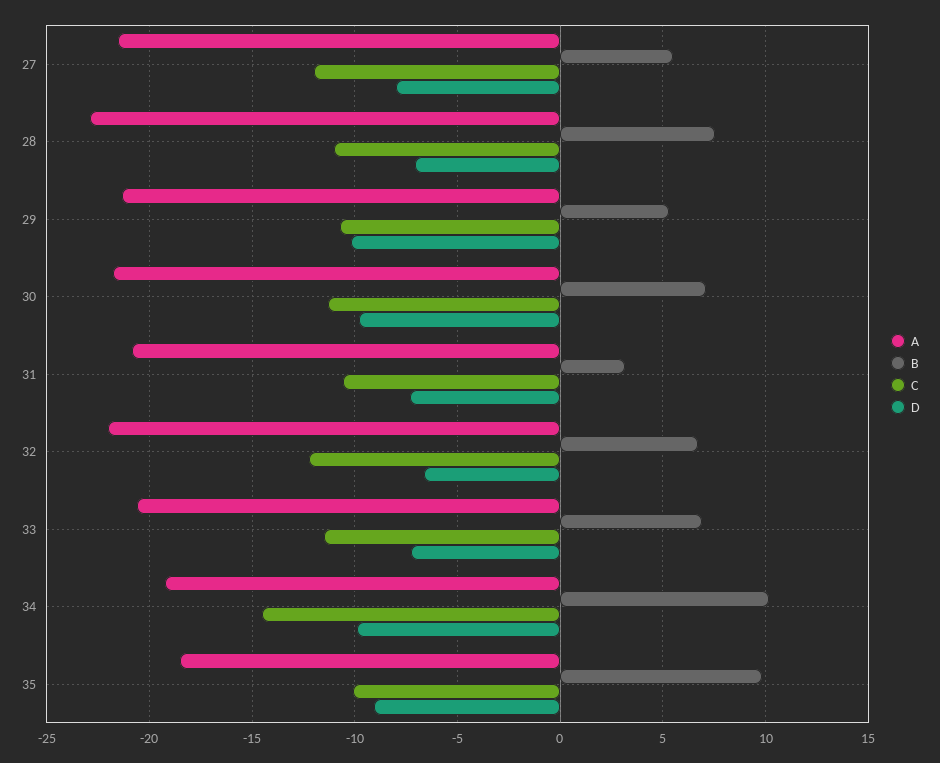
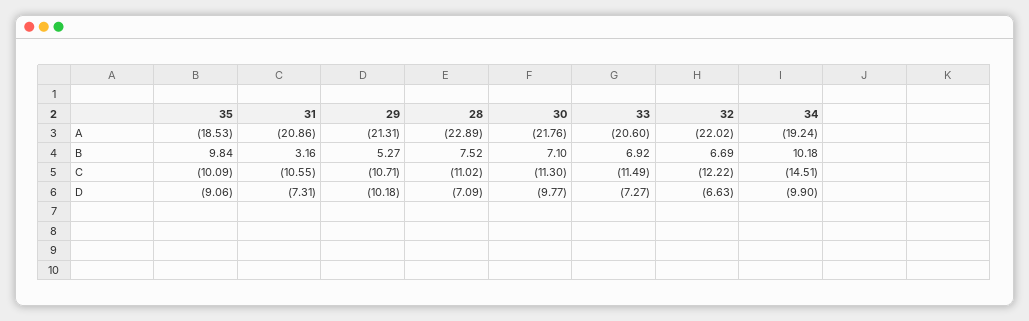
  {
    "A": {
-     "27": -21.5,
      "28": -22.89,
      "29": -21.31,
      "30": -21.76,
      "31": -20.86,
      "32": -22.02,
      "33": -20.6,
      "34": -19.24,
      "35": -18.53
    },
    "B": {
-     "27": 5.5,
      "28": 7.52,
      "29": 5.27,
      "30": 7.1,
      "31": 3.16,
      "32": 6.69,
      "33": 6.92,
      "34": 10.18,
      "35": 9.84
    },
    "C": {
-     "27": -12,
      "28": -11.02,
      "29": -10.71,
      "30": -11.3,
      "31": -10.55,
      "32": -12.22,
      "33": -11.49,
      "34": -14.51,
      "35": -10.09
    },
    "D": {
-     "27": -8,
      "28": -7.09,
      "29": -10.18,
      "30": -9.77,
      "31": -7.31,
      "32": -6.63,
      "33": -7.27,
      "34": -9.9,
      "35": -9.06
    }
  }

